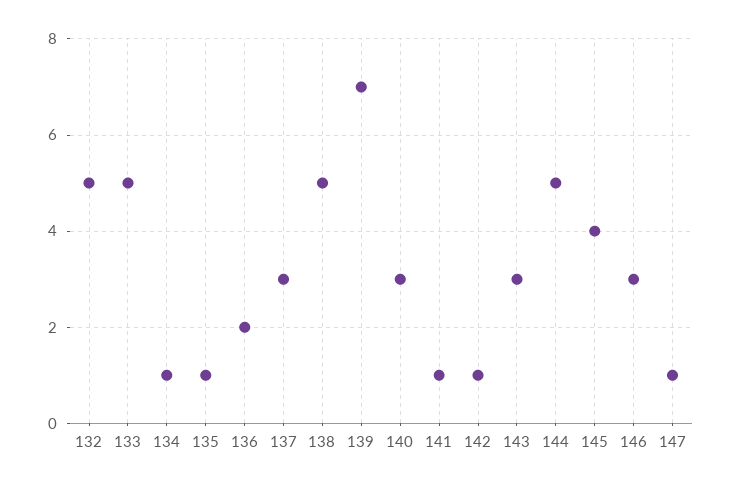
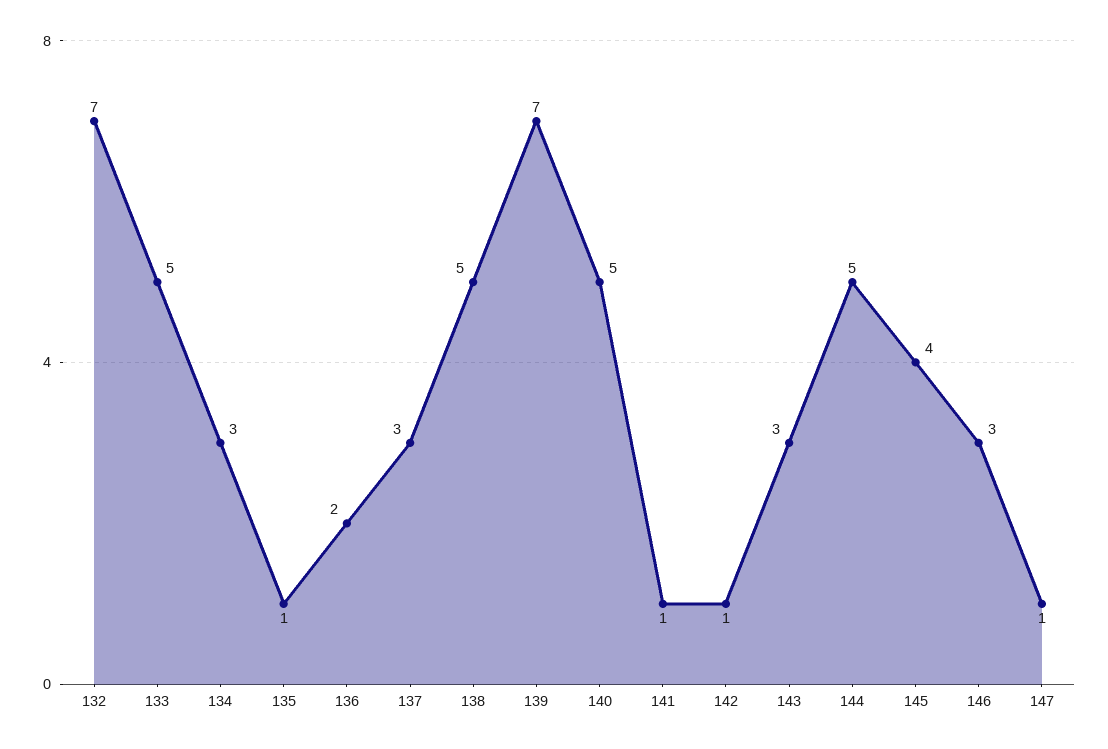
  {
-   "132": 5,
+   "132": 7,
    "133": 5,
-   "134": 1,
+   "134": 3,
    "135": 1,
    "136": 2,
    "137": 3,
    "138": 5,
    "139": 7,
-   "140": 3,
+   "140": 5,
    "141": 1,
    "142": 1,
    "143": 3,
    "144": 5,
    "145": 4,
    "146": 3,
    "147": 1
  }

